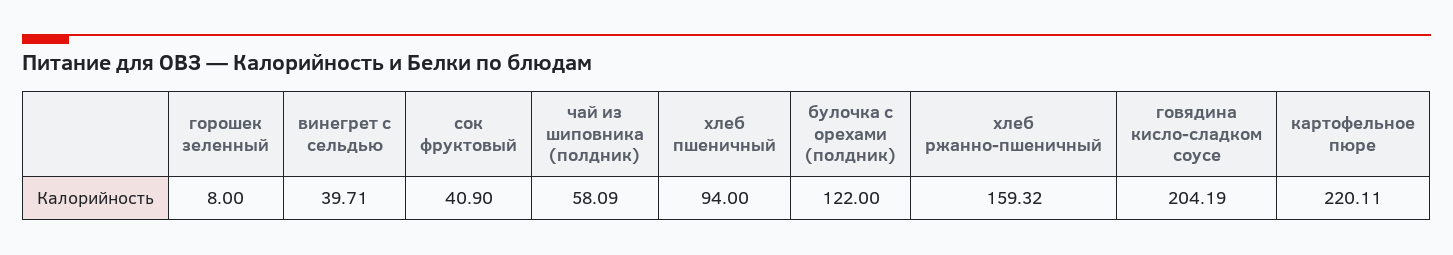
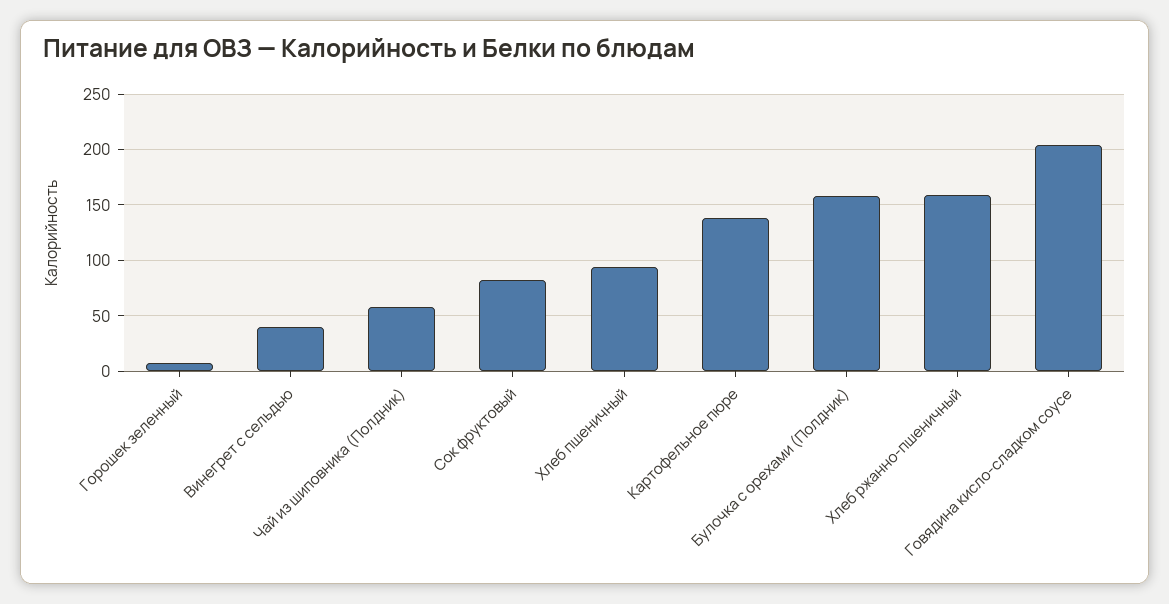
  {
    "горошек зеленный": 8,
    "винегрет с сельдью": 39.71,
-   "сок фруктовый": 40.9,
+   "сок фруктовый": 80,
    "чай из шиповника (полдник)": 58.09,
    "хлеб пшеничный": 94,
-   "булочка с орехами (полдник)": 122,
+   "булочка с орехами (полдник)": 160,
    "хлеб ржанно-пшеничный": 159.32,
    "говядина кисло-сладком соусе": 204.19,
-   "картофельное пюре": 220.11
+   "картофельное пюре": 140
  }

